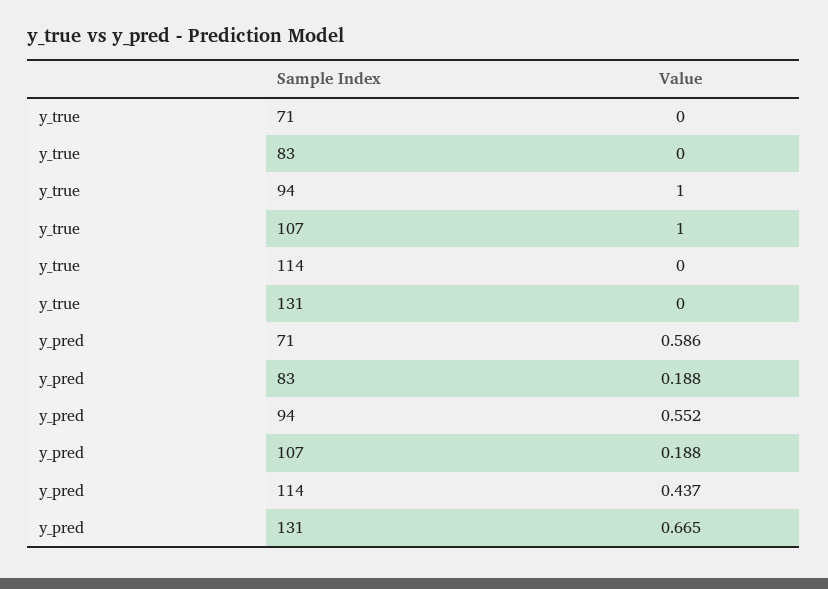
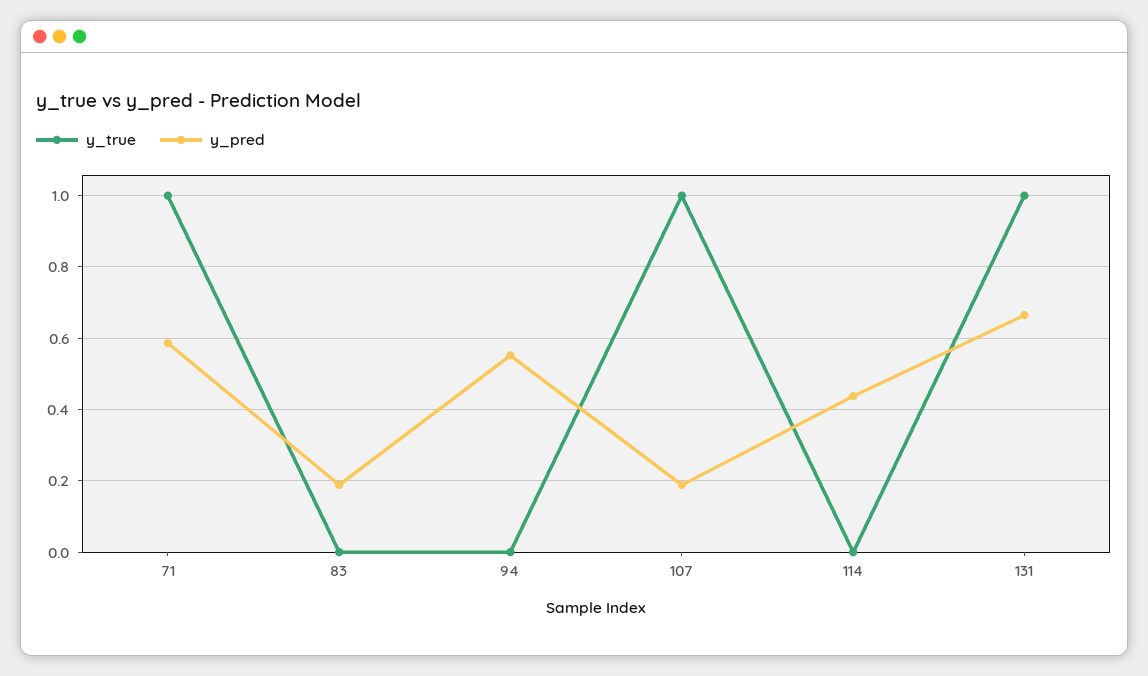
  {
    "y_true": {
-     "71": 0,
+     "71": 1,
      "83": 0,
-     "94": 1,
+     "94": 0,
      "107": 1,
      "114": 0,
-     "131": 0
+     "131": 1
    },
    "y_pred": {
      "71": 0.586,
      "83": 0.188,
      "94": 0.552,
      "107": 0.188,
      "114": 0.437,
      "131": 0.665
    }
  }

